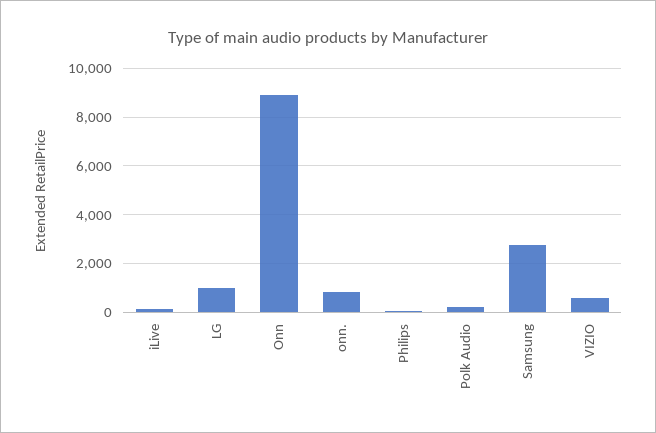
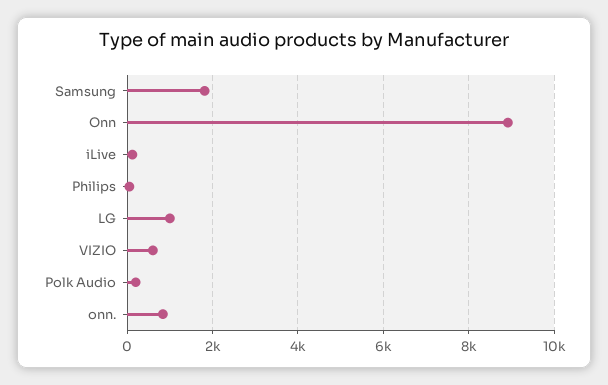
  {
    "iLive": 200,
    "LG": 1000,
    "Onn": 9000,
    "onn.": 800,
    "Philips": 0,
    "Polk Audio": 200,
-   "Samsung": 2750,
+   "Samsung": 1800,
    "VIZIO": 600
  }

